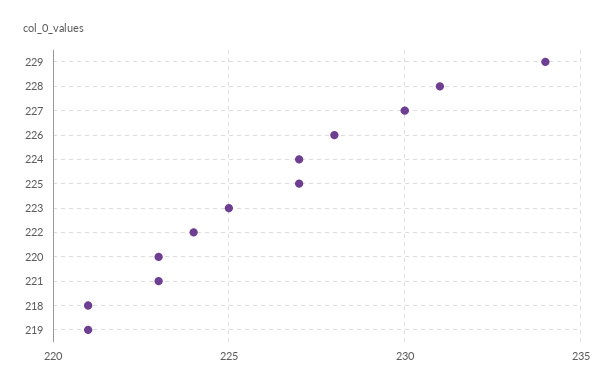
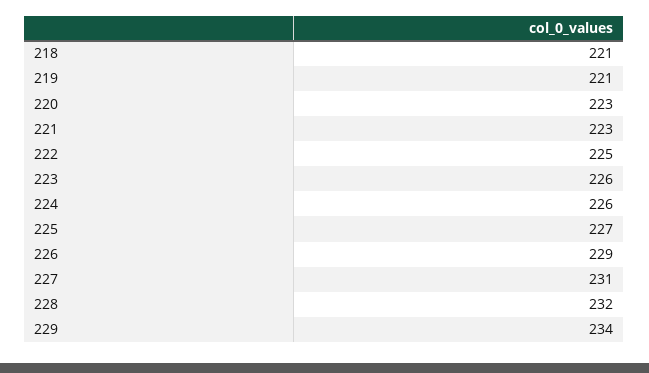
  {
    "229": 234,
-   "228": 231,
+   "228": 232,
-   "227": 230,
+   "227": 231,
-   "226": 228,
+   "226": 229,
-   "224": 227,
+   "224": 226,
    "225": 227,
-   "223": 225,
+   "223": 226,
-   "222": 224,
+   "222": 225,
    "220": 223,
    "221": 223,
    "218": 221,
    "219": 221
  }

